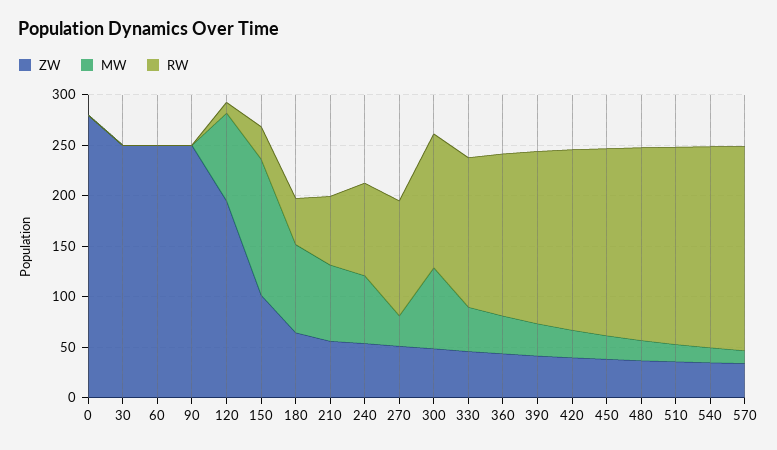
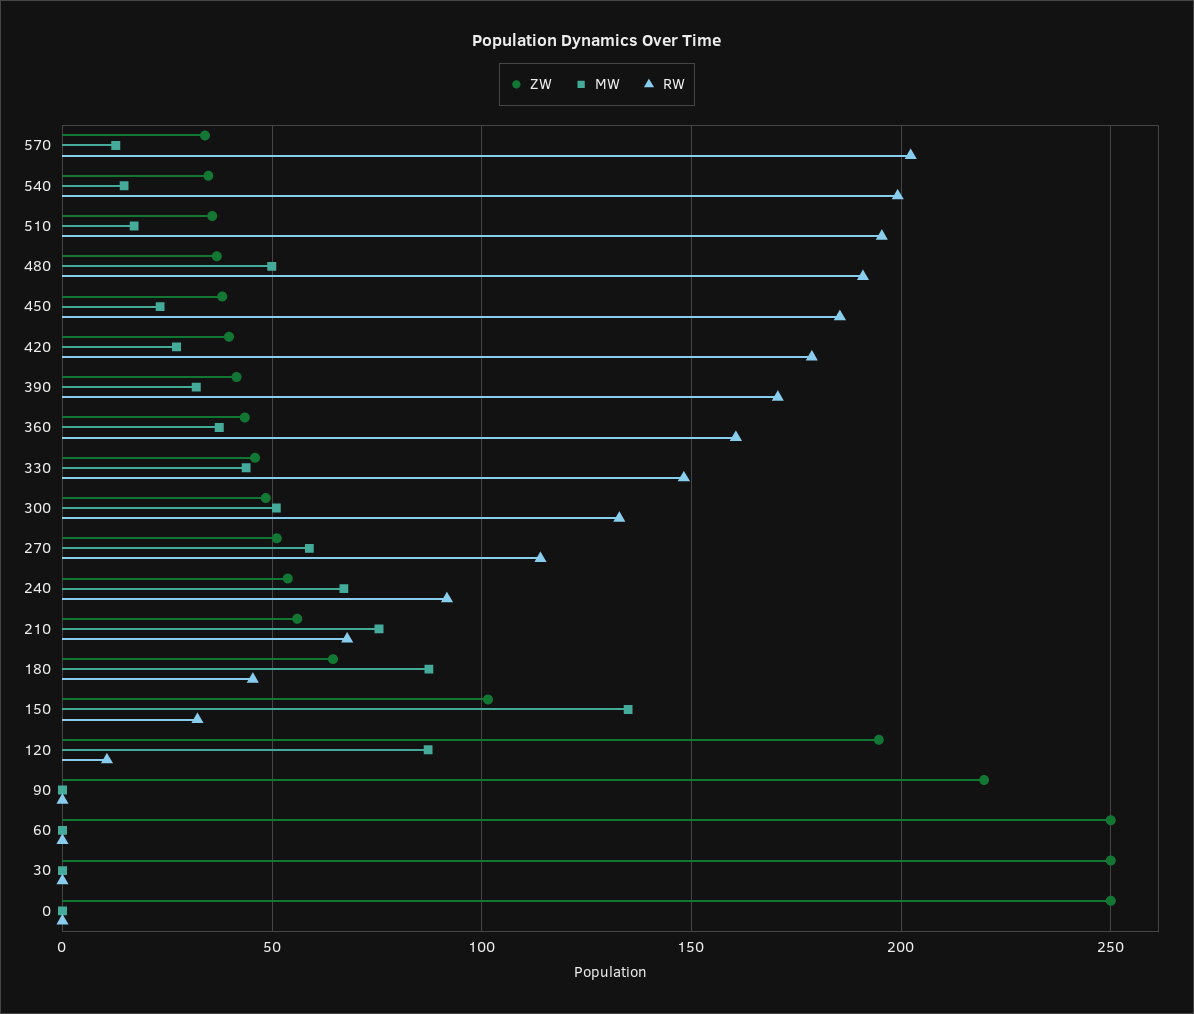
  {
    "ZW": {
-     "0": 280,
+     "0": 250,
      "30": 250,
      "60": 250,
-     "90": 250,
+     "90": 220,
      "120": 195,
      "150": 100,
      "180": 65,
      "210": 55,
      "240": 55,
      "270": 50,
      "300": 50,
      "330": 45,
      "360": 45,
      "390": 40,
      "420": 40,
      "450": 40,
      "480": 35,
      "510": 35,
      "540": 35,
      "570": 35
    },
    "MW": {
      "0": 0,
      "30": 0,
      "60": 0,
      "90": 0,
      "120": 85,
      "150": 135,
      "180": 85,
      "210": 75,
      "240": 65,
-     "270": 30,
+     "270": 60,
-     "300": 80,
+     "300": 50,
      "330": 45,
      "360": 35,
      "390": 30,
      "420": 25,
      "450": 25,
-     "480": 20,
+     "480": 50,
      "510": 15,
      "540": 15,
      "570": 15
    },
    "RW": {
      "0": 0,
      "30": 0,
      "60": 0,
      "90": 0,
      "120": 10,
      "150": 30,
      "180": 45,
      "210": 70,
      "240": 90,
      "270": 115,
      "300": 135,
      "330": 150,
      "360": 160,
      "390": 170,
      "420": 180,
      "450": 185,
      "480": 190,
      "510": 195,
      "540": 200,
      "570": 200
    }
  }

